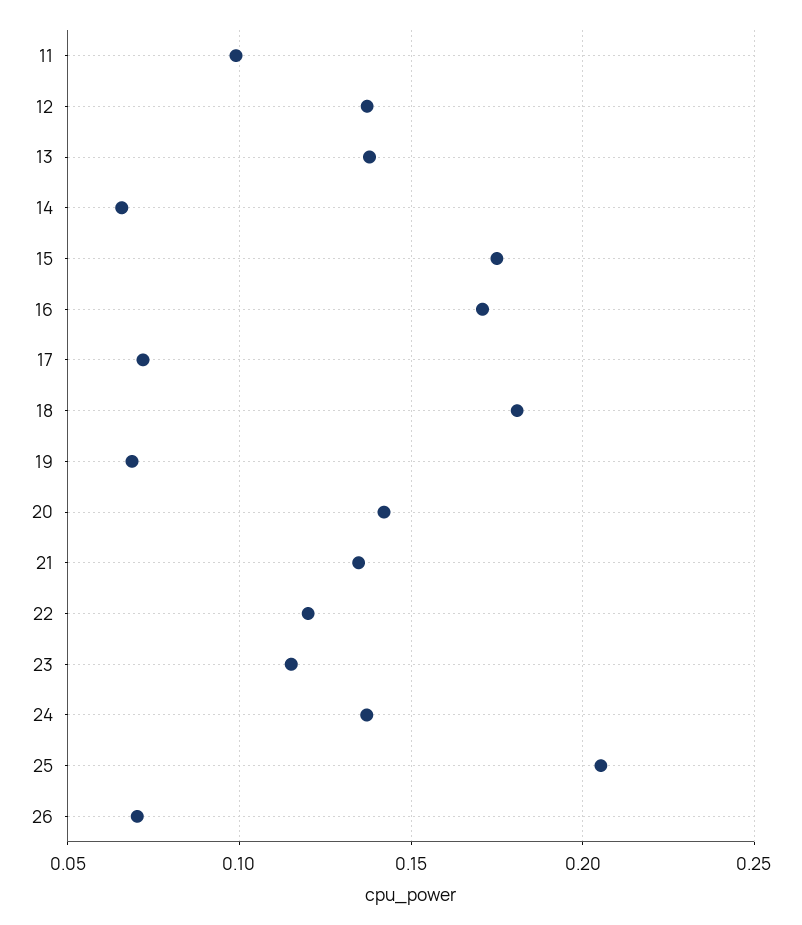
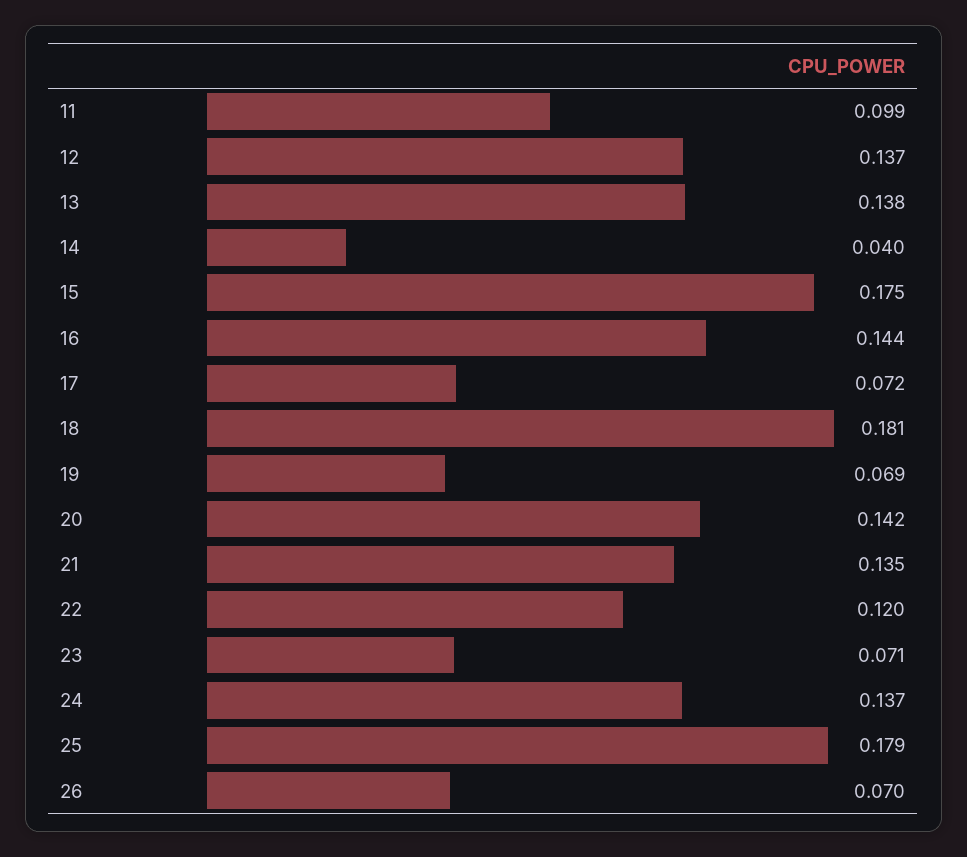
  {
    "11": 0.099,
    "12": 0.137,
    "13": 0.138,
-   "14": 0.065,
+   "14": 0.04,
    "15": 0.175,
-   "16": 0.17,
+   "16": 0.144,
    "17": 0.072,
    "18": 0.181,
    "19": 0.069,
    "20": 0.142,
    "21": 0.135,
    "22": 0.12,
-   "23": 0.115,
+   "23": 0.071,
    "24": 0.137,
-   "25": 0.205,
+   "25": 0.179,
    "26": 0.07
  }

